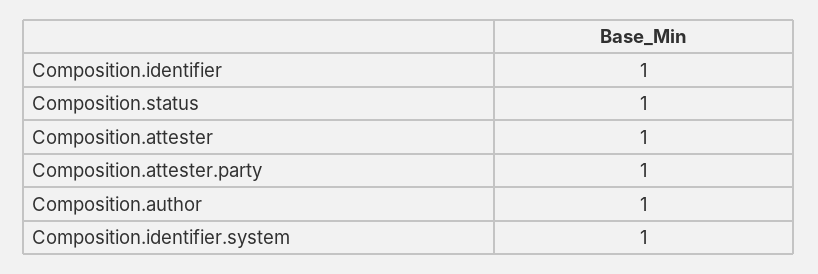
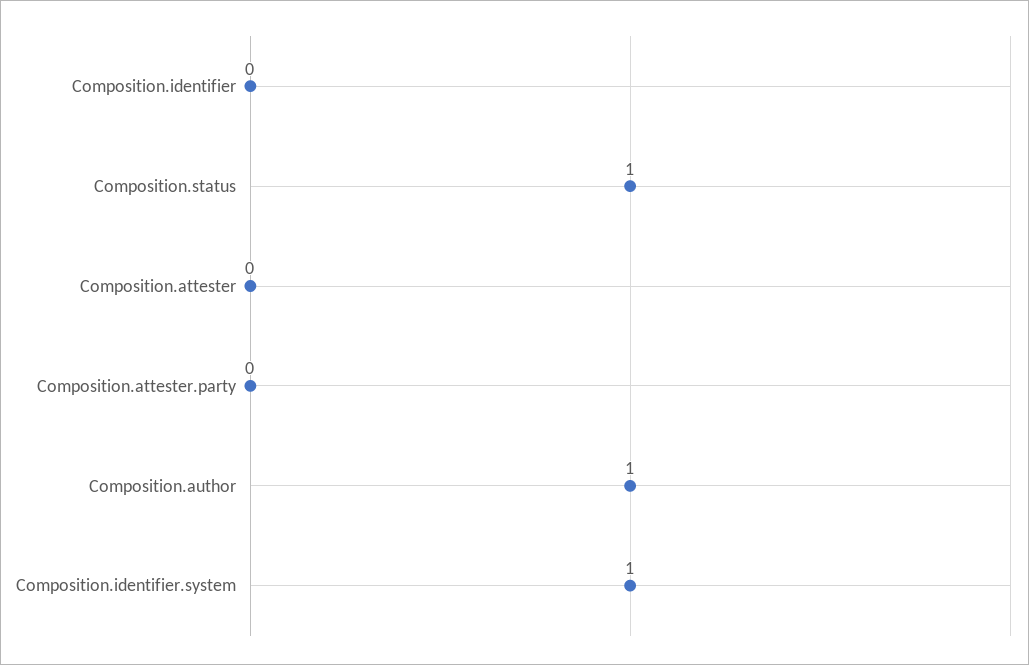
  {
-   "Composition.identifier": 1,
+   "Composition.identifier": 0,
    "Composition.status": 1,
-   "Composition.attester": 1,
+   "Composition.attester": 0,
-   "Composition.attester.party": 1,
+   "Composition.attester.party": 0,
    "Composition.author": 1,
    "Composition.identifier.system": 1
  }

